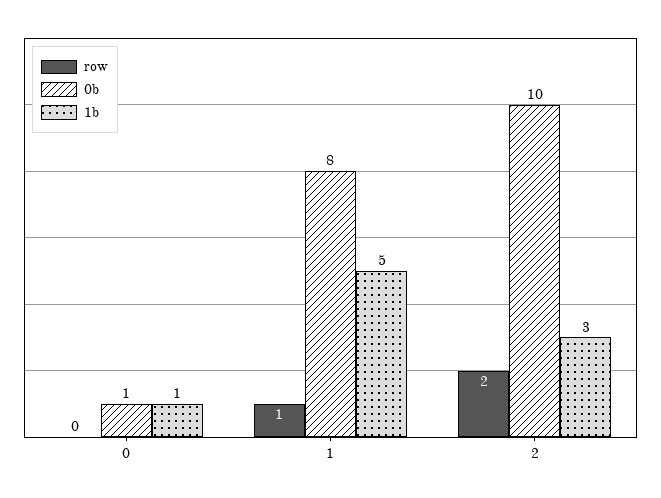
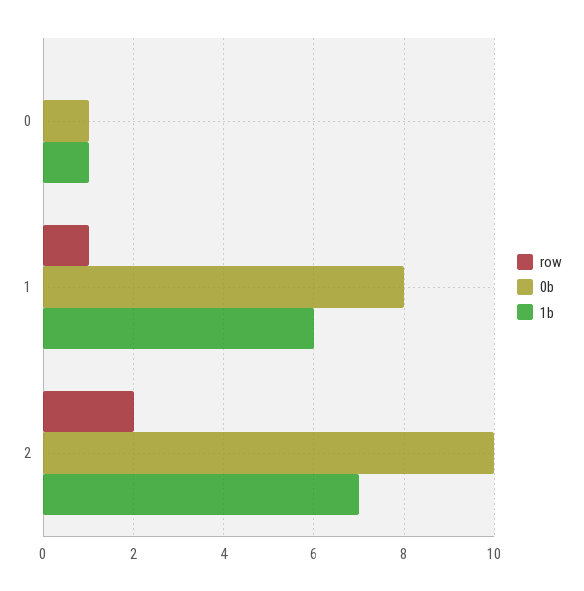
  {
    "row": {
      "0": 0,
      "1": 1,
      "2": 2
    },
    "0b": {
      "0": 1,
      "1": 8,
      "2": 10
    },
    "1b": {
      "0": 1,
-     "1": 5,
+     "1": 6,
-     "2": 3
+     "2": 7
    }
  }

